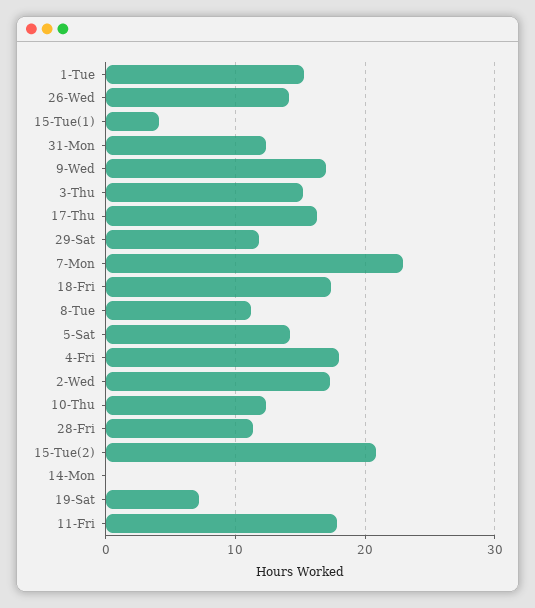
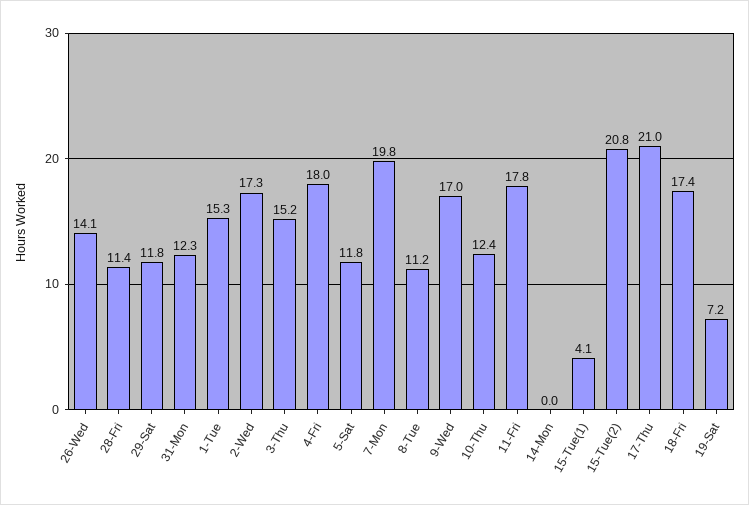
  {
    "1-Tue": 15.3,
    "26-Wed": 14.1,
    "15-Tue(1)": 4.1,
    "31-Mon": 12.3,
    "9-Wed": 17,
    "3-Thu": 15.2,
-   "17-Thu": 16,
+   "17-Thu": 21,
    "29-Sat": 11.8,
-   "7-Mon": 23,
+   "7-Mon": 19.8,
    "18-Fri": 17.4,
    "8-Tue": 11.2,
-   "5-Sat": 14,
+   "5-Sat": 11.8,
    "4-Fri": 18,
    "2-Wed": 17.3,
    "10-Thu": 12.4,
    "28-Fri": 11.4,
    "15-Tue(2)": 20.8,
    "14-Mon": 0,
    "19-Sat": 7.2,
    "11-Fri": 17.8
  }

